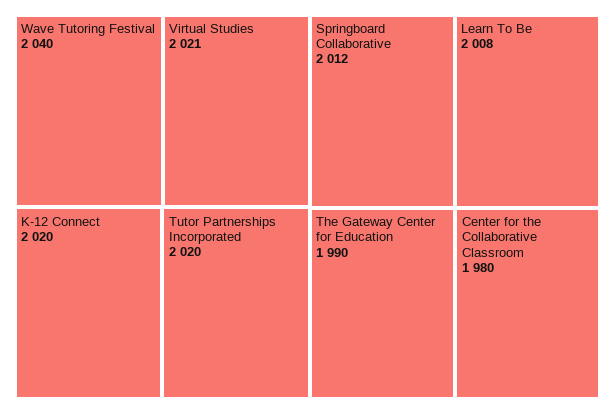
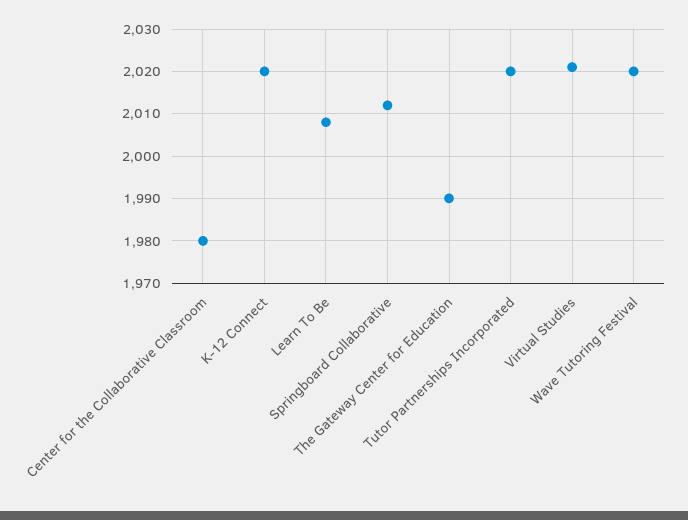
  {
-   "Wave Tutoring Festival": 2040,
+   "Wave Tutoring Festival": 2020,
    "Virtual Studies": 2021,
    "K-12 Connect": 2020,
    "Tutor Partnerships Incorporated": 2020,
    "Springboard Collaborative": 2012,
    "Learn To Be": 2008,
    "The Gateway Center for Education": 1990,
    "Center for the Collaborative Classroom": 1980
  }

